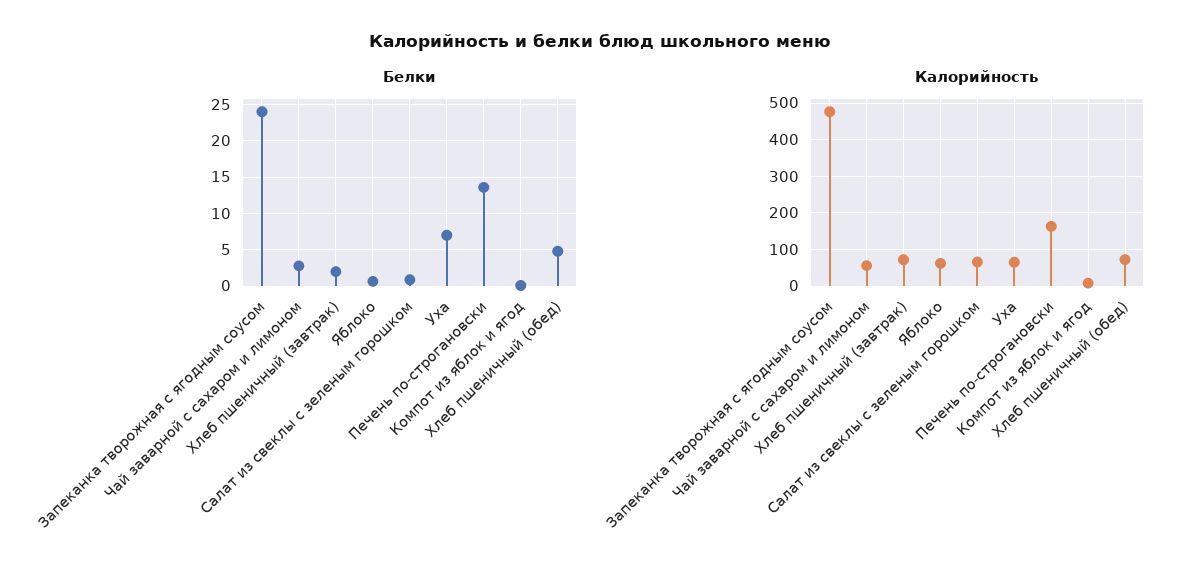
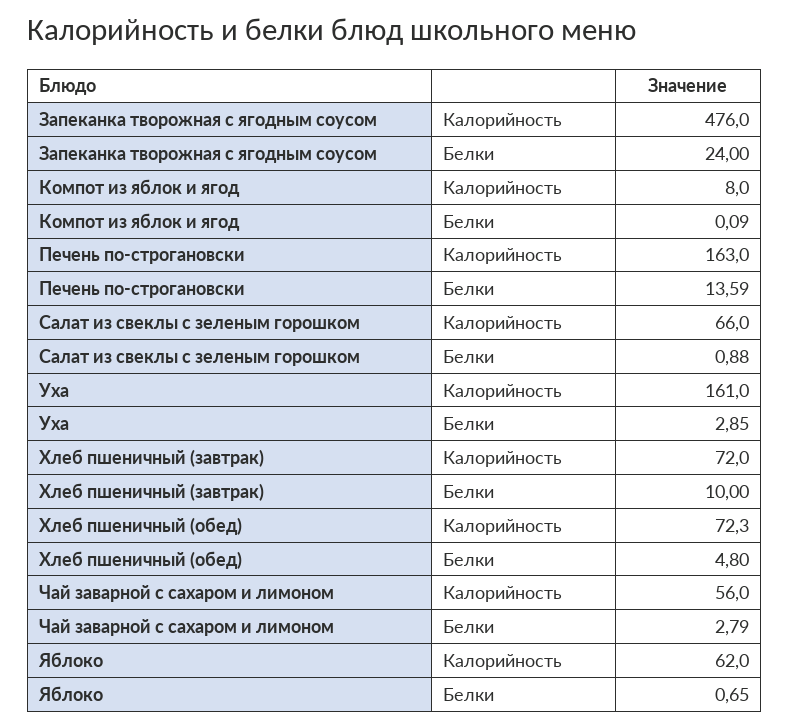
  {
    "Белки": {
      "Запеканка творожная с ягодным соусом": 24,
      "Чай заварной с сахаром и лимоном": 2.79,
-     "Хлеб пшеничный (завтрак)": 2,
+     "Хлеб пшеничный (завтрак)": 10,
      "Яблоко": 0.65,
      "Салат из свеклы с зеленым горошком": 0.88,
-     "Уха": 7,
+     "Уха": 2.85,
      "Печень по-строгановски": 13.59,
      "Компот из яблок и ягод": 0.09,
      "Хлеб пшеничный (обед)": 4.8
    },
    "Калорийность": {
      "Запеканка творожная с ягодным соусом": 476,
      "Чай заварной с сахаром и лимоном": 56,
      "Хлеб пшеничный (завтрак)": 72,
      "Яблоко": 62,
      "Салат из свеклы с зеленым горошком": 66,
-     "Уха": 60,
+     "Уха": 161,
      "Печень по-строгановски": 163,
      "Компот из яблок и ягод": 8,
      "Хлеб пшеничный (обед)": 72.3
    }
  }

